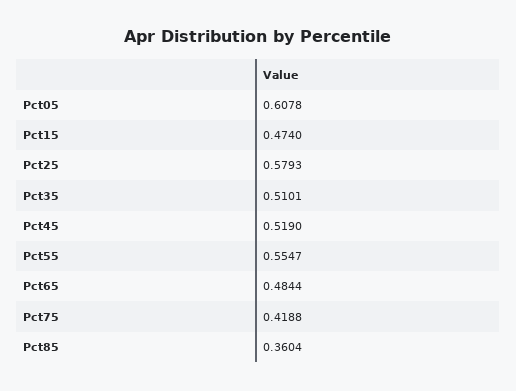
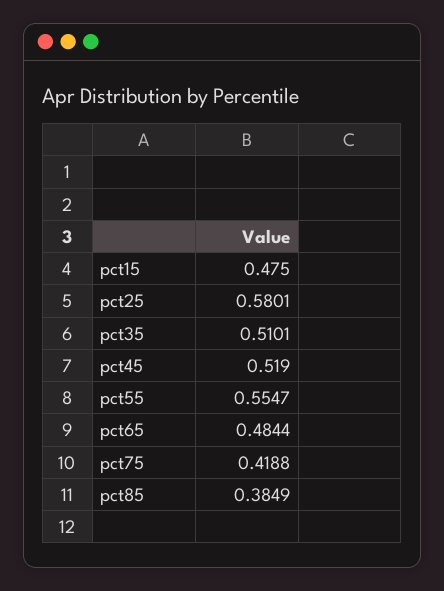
  {
-   "Pct05": 0.6078,
-   "Pct15": 0.474,
+   "Pct15": 0.475,
-   "Pct25": 0.5793,
+   "Pct25": 0.5801,
    "Pct35": 0.5101,
    "Pct45": 0.519,
    "Pct55": 0.5547,
    "Pct65": 0.4844,
    "Pct75": 0.4188,
-   "Pct85": 0.3604
+   "Pct85": 0.3849
  }

